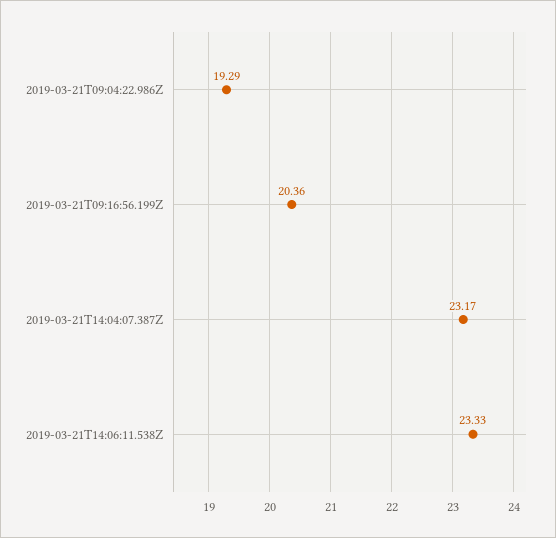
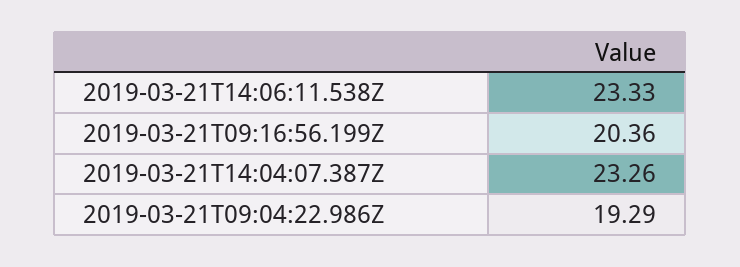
  {
    "2019-03-21T09:04:22.986Z": 19.29,
    "2019-03-21T09:16:56.199Z": 20.36,
-   "2019-03-21T14:04:07.387Z": 23.17,
+   "2019-03-21T14:04:07.387Z": 23.26,
    "2019-03-21T14:06:11.538Z": 23.33
  }

